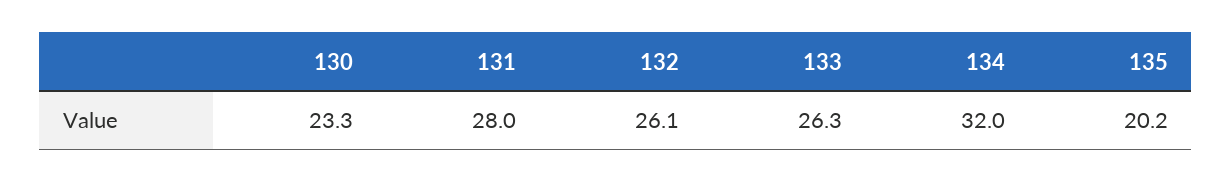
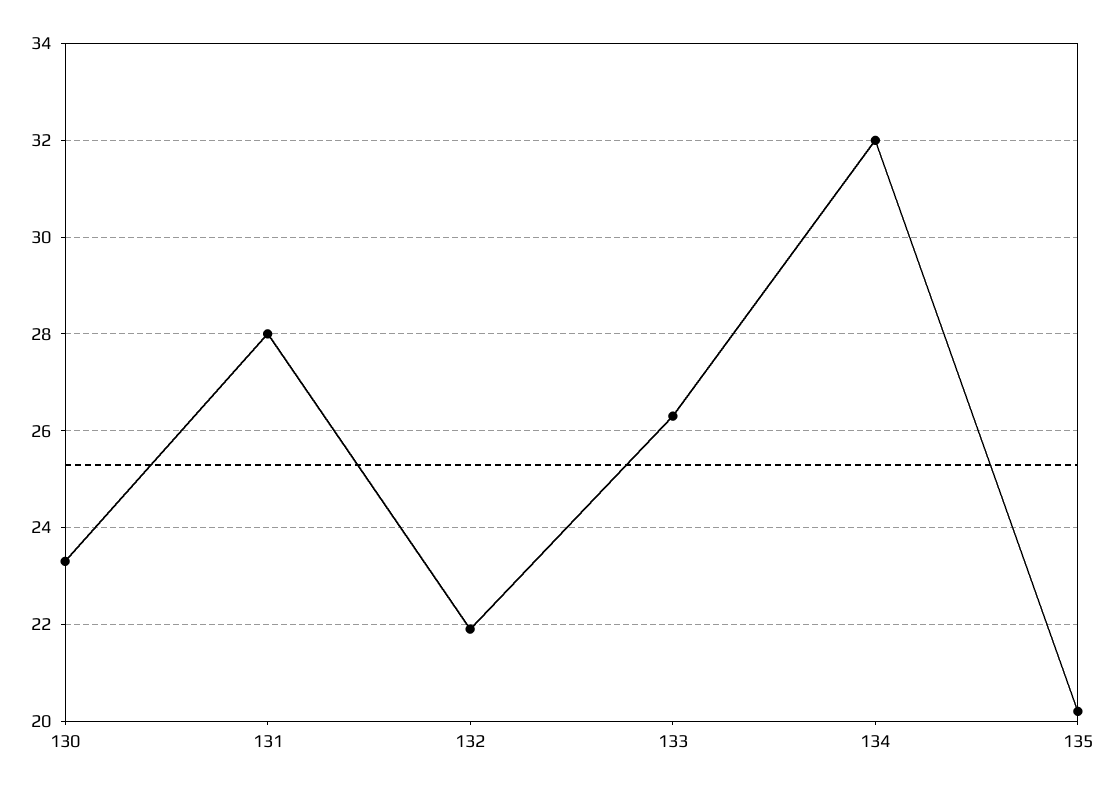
  {
    "130": 23.3,
    "131": 28,
-   "132": 26.1,
+   "132": 22,
    "133": 26.3,
    "134": 32,
    "135": 20.2
  }

